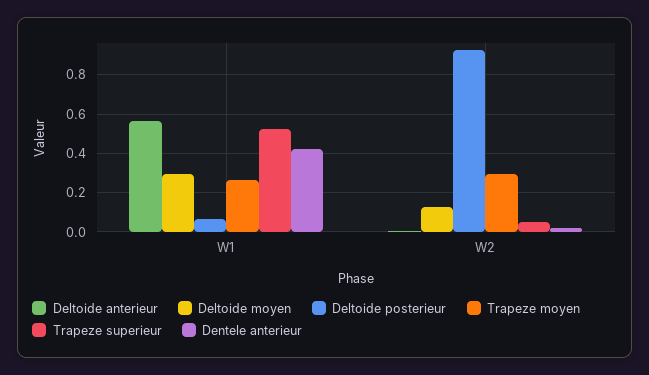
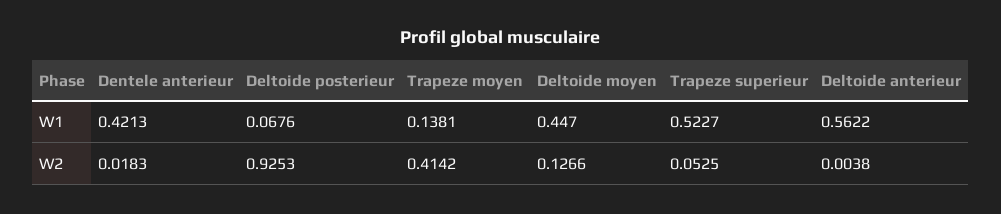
  {
    "Deltoide anterieur": {
      "W1": 0.5622,
      "W2": 0.0038
    },
    "Deltoide moyen": {
-     "W1": 0.3,
+     "W1": 0.447,
      "W2": 0.1266
    },
    "Deltoide posterieur": {
      "W1": 0.0676,
      "W2": 0.9253
    },
    "Trapeze moyen": {
-     "W1": 0.25,
+     "W1": 0.1381,
-     "W2": 0.3
+     "W2": 0.4142
    },
    "Trapeze superieur": {
      "W1": 0.5227,
      "W2": 0.0525
    },
    "Dentele anterieur": {
      "W1": 0.4213,
      "W2": 0.0183
    }
  }

